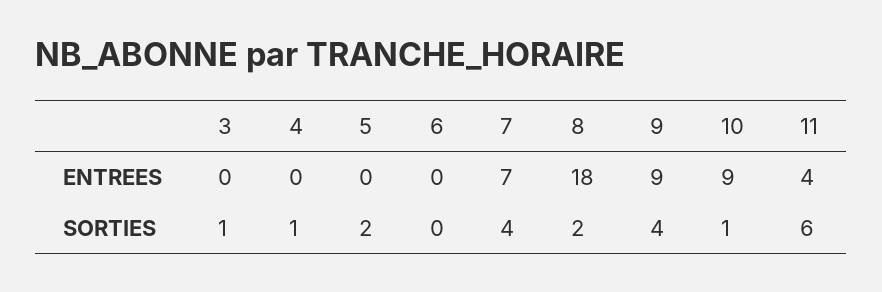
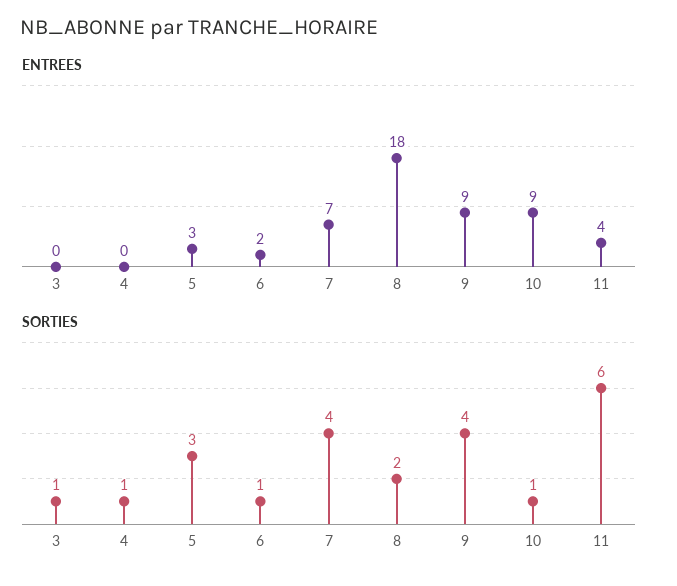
  {
    "ENTREES": {
      "3": 0,
      "4": 0,
-     "5": 0,
+     "5": 3,
-     "6": 0,
+     "6": 2,
      "7": 7,
      "8": 18,
      "9": 9,
      "10": 9,
      "11": 4
    },
    "SORTIES": {
      "3": 1,
      "4": 1,
-     "5": 2,
+     "5": 3,
-     "6": 0,
+     "6": 1,
      "7": 4,
      "8": 2,
      "9": 4,
      "10": 1,
      "11": 6
    }
  }

